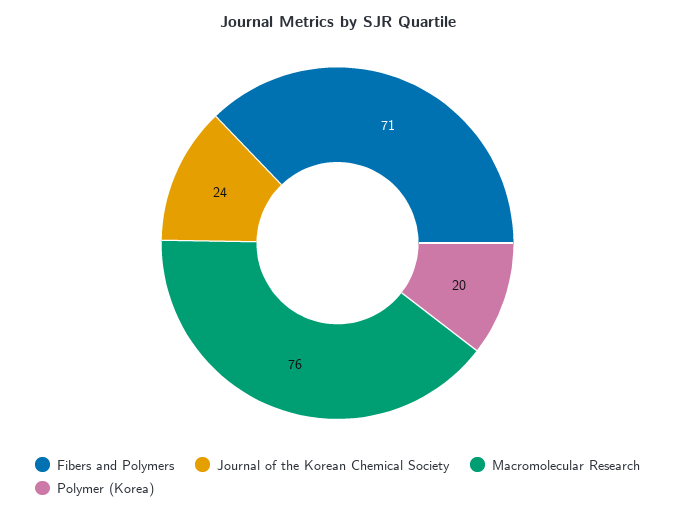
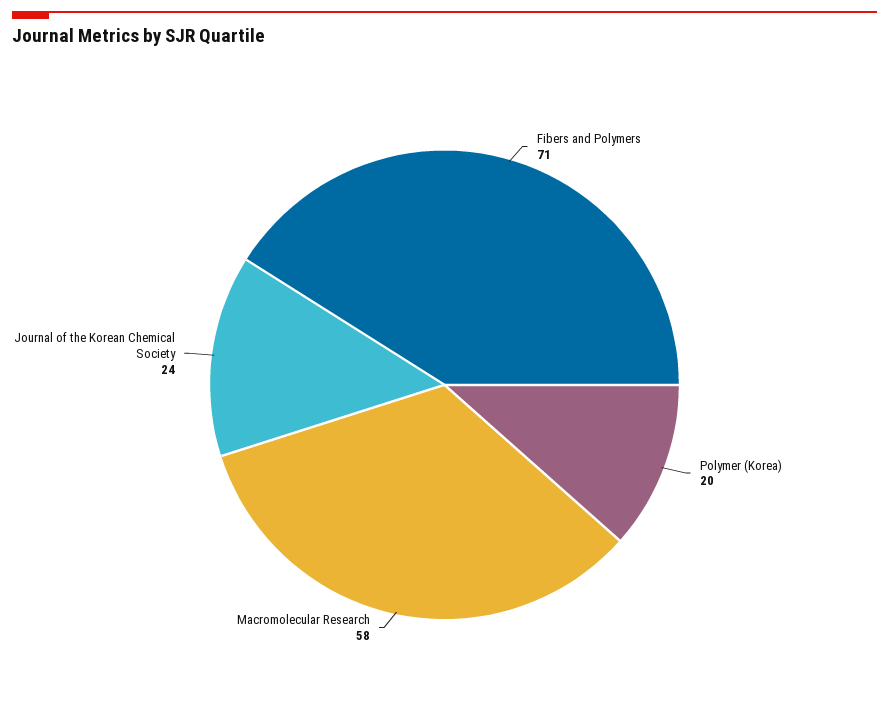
  {
    "Fibers and Polymers": 71,
    "Journal of the Korean Chemical Society": 24,
-   "Macromolecular Research": 76,
+   "Macromolecular Research": 58,
    "Polymer (Korea)": 20
  }

